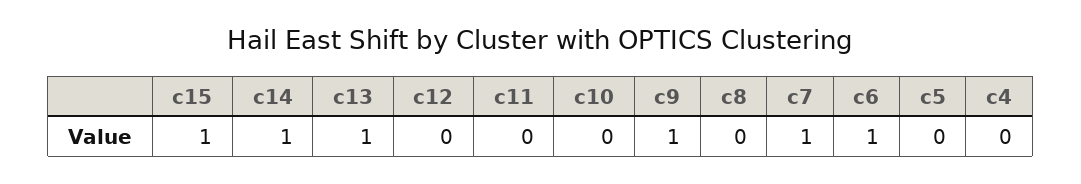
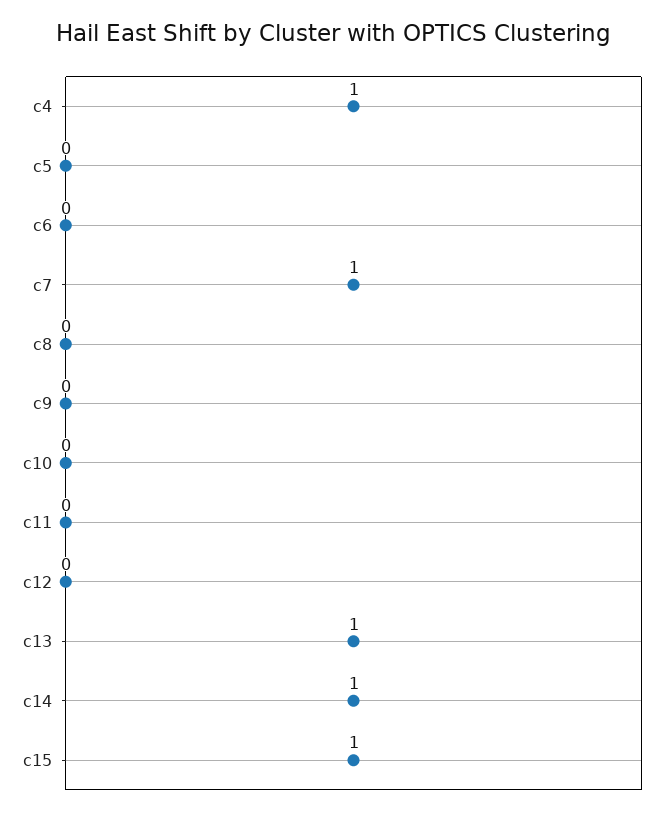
  {
    "c15": 1,
    "c14": 1,
    "c13": 1,
    "c12": 0,
    "c11": 0,
    "c10": 0,
-   "c9": 1,
+   "c9": 0,
    "c8": 0,
    "c7": 1,
-   "c6": 1,
+   "c6": 0,
    "c5": 0,
-   "c4": 0
+   "c4": 1
  }

